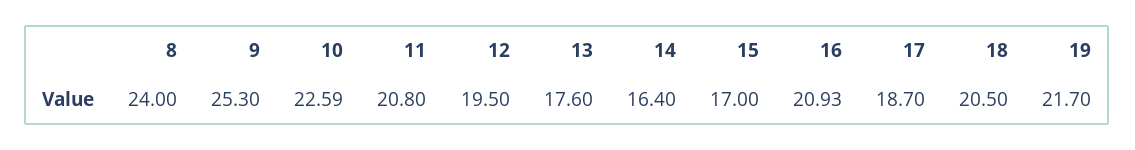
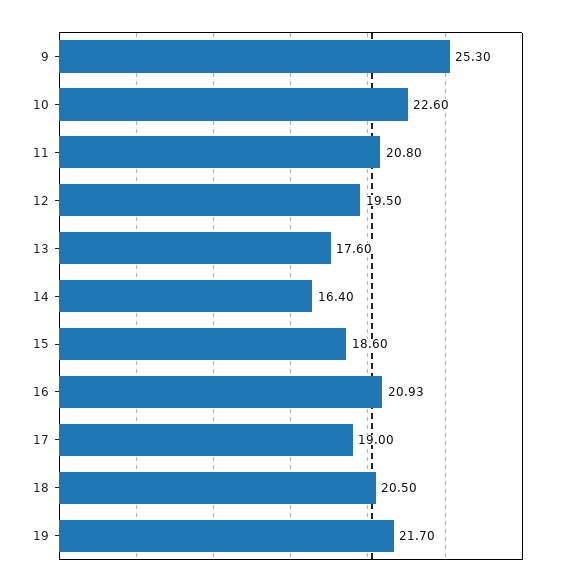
  {
-   "8": 24,
    "9": 25.3,
-   "10": 22.59,
+   "10": 22.6,
    "11": 20.8,
    "12": 19.5,
    "13": 17.6,
    "14": 16.4,
-   "15": 17,
+   "15": 18.6,
    "16": 20.93,
-   "17": 18.7,
+   "17": 19,
    "18": 20.5,
    "19": 21.7
  }

